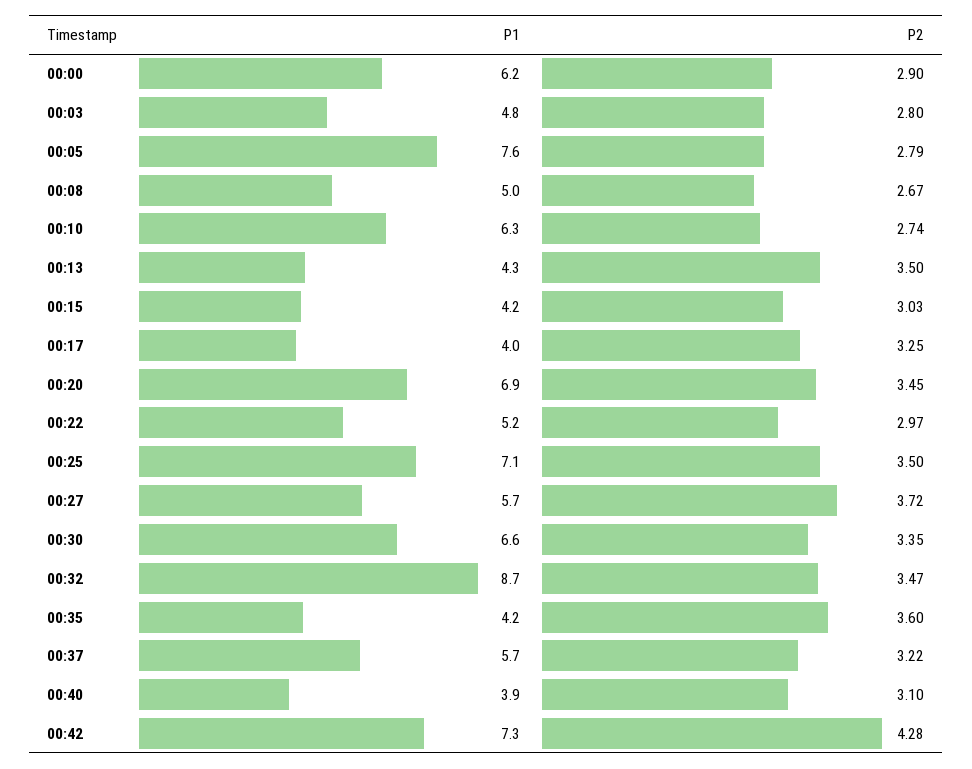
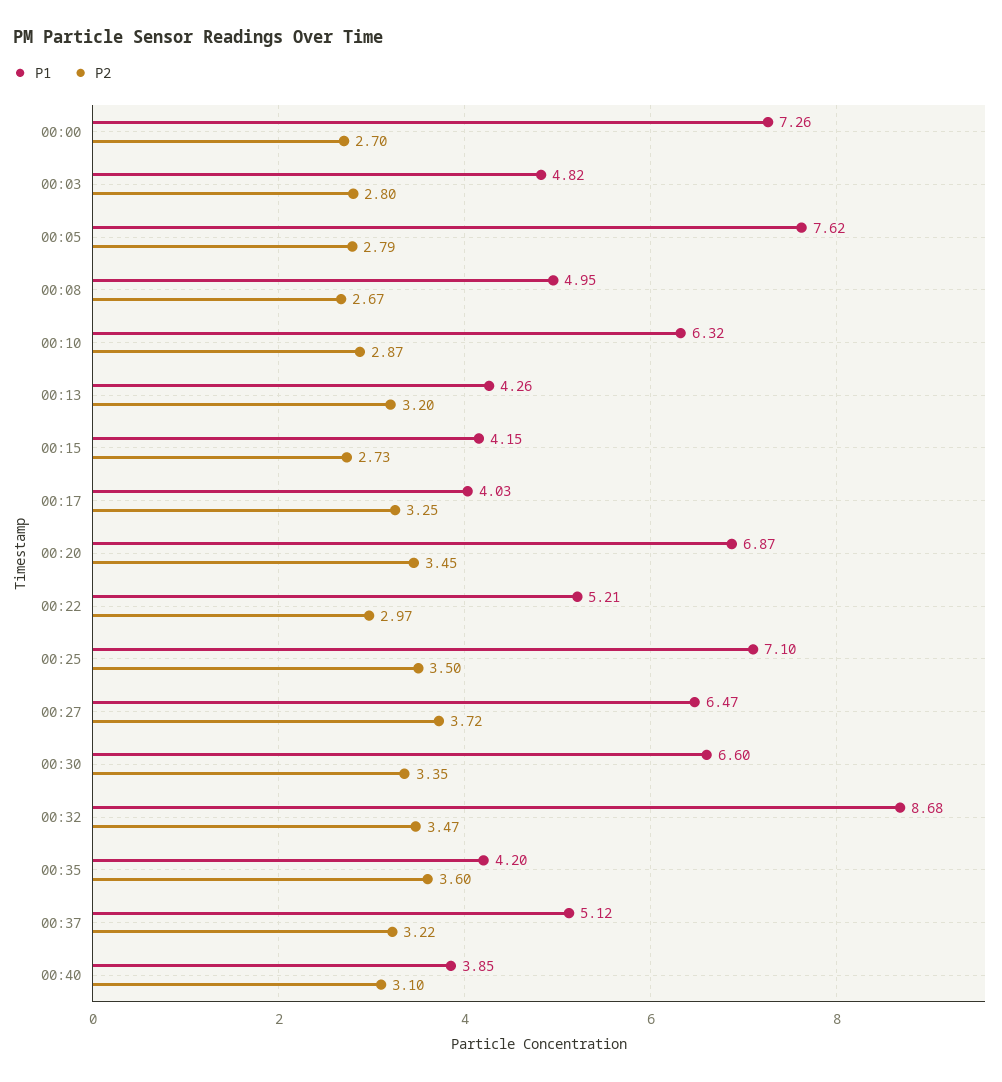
  {
    "P1": {
-     "00:00": 6.2,
+     "00:00": 7.26,
      "00:03": 4.82,
      "00:05": 7.62,
      "00:08": 4.95,
      "00:10": 6.32,
      "00:13": 4.26,
      "00:15": 4.15,
      "00:17": 4.03,
      "00:20": 6.87,
      "00:22": 5.21,
      "00:25": 7.1,
-     "00:27": 5.7,
+     "00:27": 6.47,
      "00:30": 6.6,
      "00:32": 8.68,
      "00:35": 4.2,
-     "00:37": 5.7,
+     "00:37": 5.12,
-     "00:40": 3.85,
+     "00:40": 3.85
-     "00:42": 7.3
    },
    "P2": {
-     "00:00": 2.9,
+     "00:00": 2.7,
      "00:03": 2.8,
      "00:05": 2.79,
      "00:08": 2.67,
-     "00:10": 2.74,
+     "00:10": 2.87,
-     "00:13": 3.5,
+     "00:13": 3.2,
-     "00:15": 3.03,
+     "00:15": 2.73,
      "00:17": 3.25,
      "00:20": 3.45,
      "00:22": 2.97,
      "00:25": 3.5,
      "00:27": 3.72,
      "00:30": 3.35,
      "00:32": 3.47,
      "00:35": 3.6,
      "00:37": 3.22,
-     "00:40": 3.1,
+     "00:40": 3.1
-     "00:42": 4.28
    }
  }

